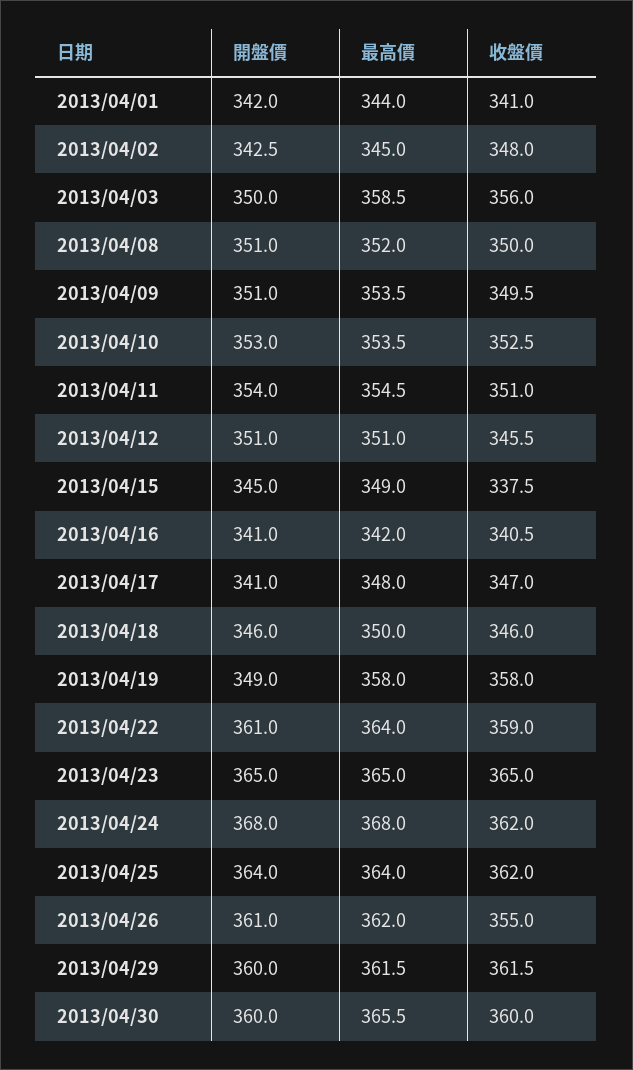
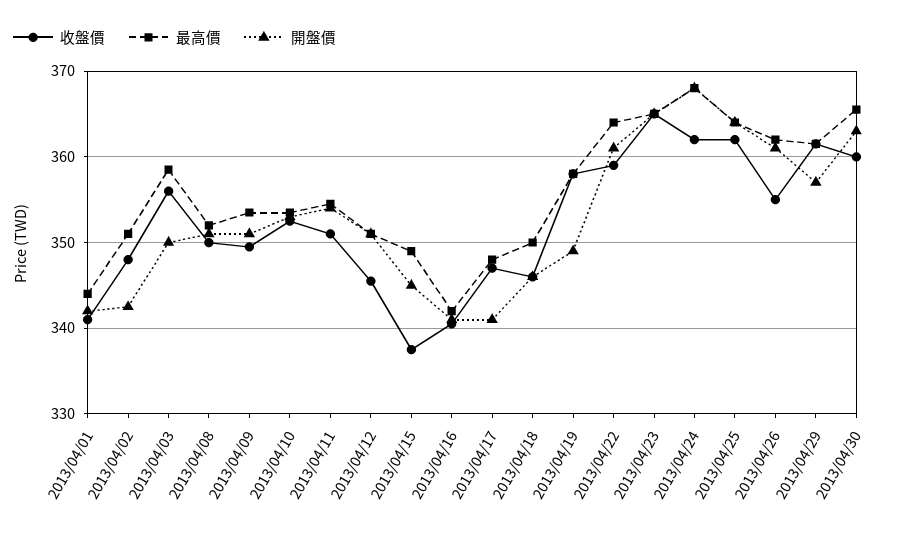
  {
    "開盤價": {
      "2013/04/01": 342,
      "2013/04/02": 342.5,
      "2013/04/03": 350,
      "2013/04/08": 351,
      "2013/04/09": 351,
      "2013/04/10": 353,
      "2013/04/11": 354,
      "2013/04/12": 351,
      "2013/04/15": 345,
      "2013/04/16": 341,
      "2013/04/17": 341,
      "2013/04/18": 346,
      "2013/04/19": 349,
      "2013/04/22": 361,
      "2013/04/23": 365,
      "2013/04/24": 368,
      "2013/04/25": 364,
      "2013/04/26": 361,
-     "2013/04/29": 360,
+     "2013/04/29": 357,
-     "2013/04/30": 360
+     "2013/04/30": 363
    },
    "最高價": {
      "2013/04/01": 344,
-     "2013/04/02": 345,
+     "2013/04/02": 351,
      "2013/04/03": 358.5,
      "2013/04/08": 352,
      "2013/04/09": 353.5,
      "2013/04/10": 353.5,
      "2013/04/11": 354.5,
      "2013/04/12": 351,
      "2013/04/15": 349,
      "2013/04/16": 342,
      "2013/04/17": 348,
      "2013/04/18": 350,
      "2013/04/19": 358,
      "2013/04/22": 364,
      "2013/04/23": 365,
      "2013/04/24": 368,
      "2013/04/25": 364,
      "2013/04/26": 362,
      "2013/04/29": 361.5,
      "2013/04/30": 365.5
    },
    "收盤價": {
      "2013/04/01": 341,
      "2013/04/02": 348,
      "2013/04/03": 356,
      "2013/04/08": 350,
      "2013/04/09": 349.5,
      "2013/04/10": 352.5,
      "2013/04/11": 351,
      "2013/04/12": 345.5,
      "2013/04/15": 337.5,
      "2013/04/16": 340.5,
      "2013/04/17": 347,
      "2013/04/18": 346,
      "2013/04/19": 358,
      "2013/04/22": 359,
      "2013/04/23": 365,
      "2013/04/24": 362,
      "2013/04/25": 362,
      "2013/04/26": 355,
      "2013/04/29": 361.5,
      "2013/04/30": 360
    }
  }

